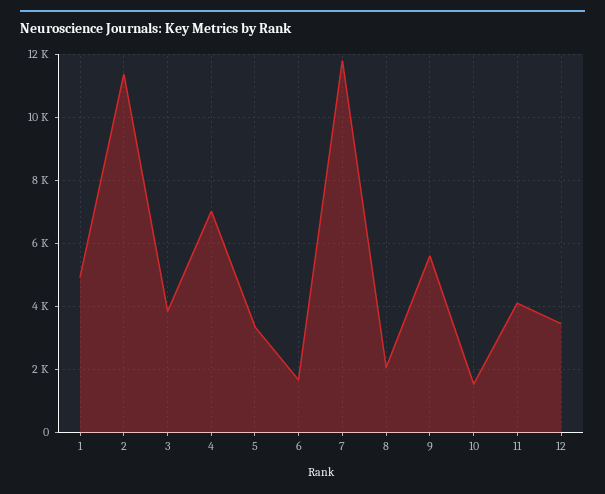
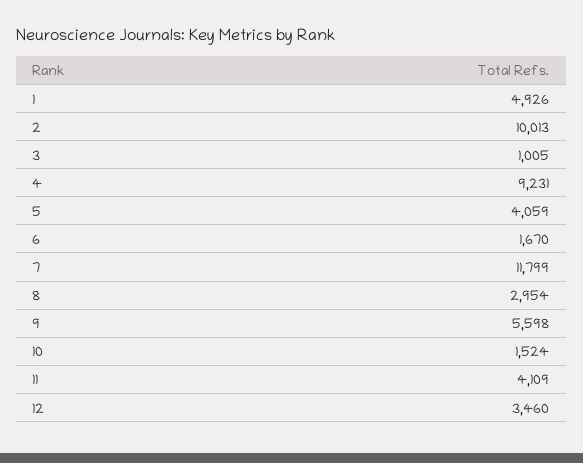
  {
    "1": 4926,
-   "2": 11400,
+   "2": 10013,
-   "3": 3800,
+   "3": 1005,
-   "4": 7000,
+   "4": 9231,
-   "5": 3400,
+   "5": 4059,
    "6": 1670,
    "7": 11799,
-   "8": 2000,
+   "8": 2954,
    "9": 5598,
    "10": 1524,
    "11": 4109,
    "12": 3460
  }

